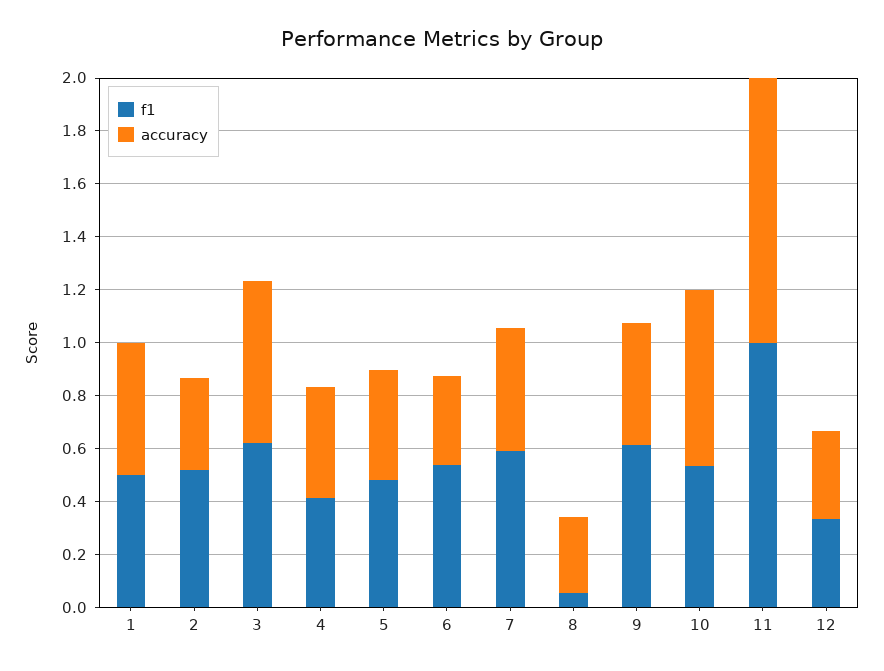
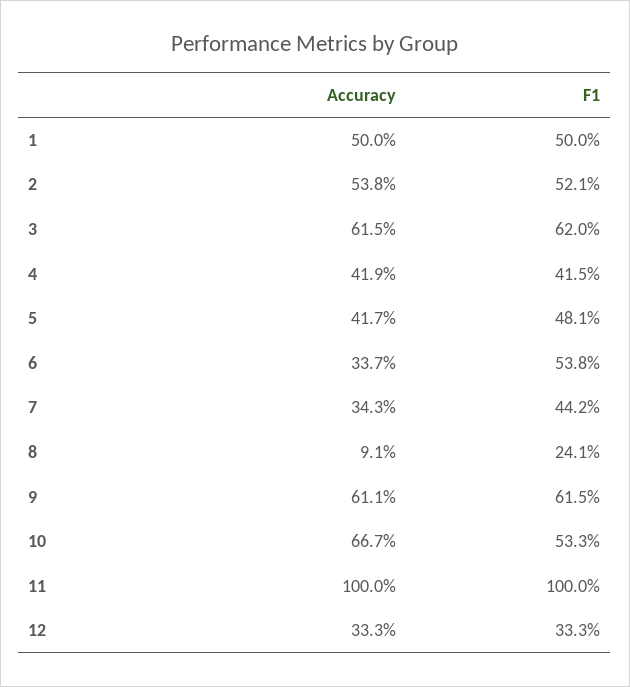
  {
    "f1": {
      "1": 0.5,
      "2": 0.521,
      "3": 0.62,
      "4": 0.415,
      "5": 0.481,
      "6": 0.538,
-     "7": 0.6,
+     "7": 0.442,
-     "8": 0.05,
+     "8": 0.241,
      "9": 0.615,
      "10": 0.533,
      "11": 1,
      "12": 0.333
    },
    "accuracy": {
      "1": 0.5,
-     "2": 0.35,
+     "2": 0.538,
      "3": 0.615,
      "4": 0.419,
      "5": 0.417,
      "6": 0.337,
-     "7": 0.45,
+     "7": 0.343,
-     "8": 0.3,
+     "8": 0.091,
-     "9": 0.45,
+     "9": 0.611,
      "10": 0.667,
      "11": 1,
      "12": 0.333
    }
  }

